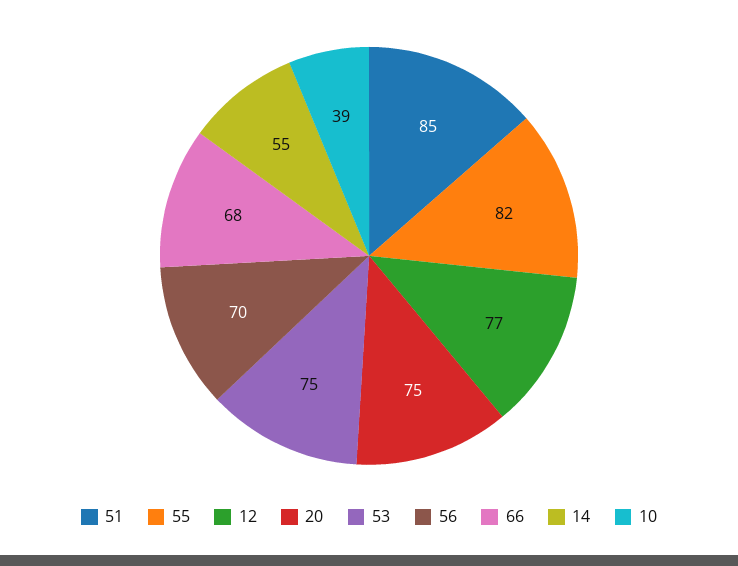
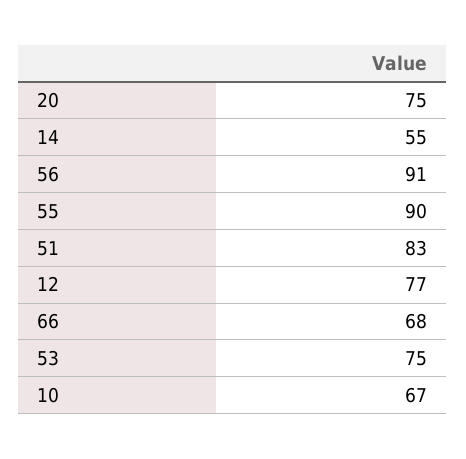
  {
-   "51": 85,
+   "51": 83,
-   "55": 82,
+   "55": 90,
    "12": 77,
    "20": 75,
    "53": 75,
-   "56": 70,
+   "56": 91,
    "66": 68,
    "14": 55,
-   "10": 39
+   "10": 67
  }

